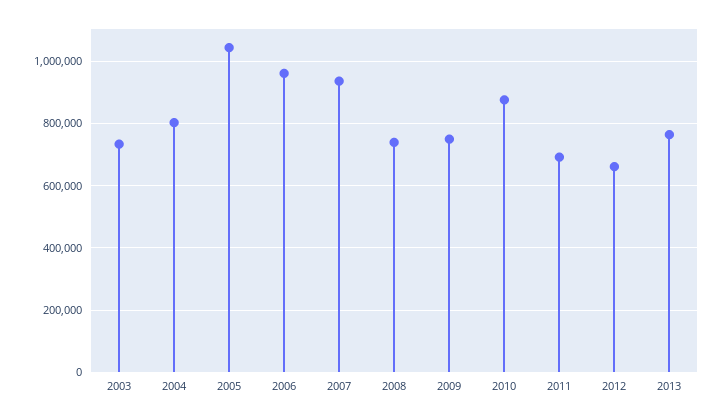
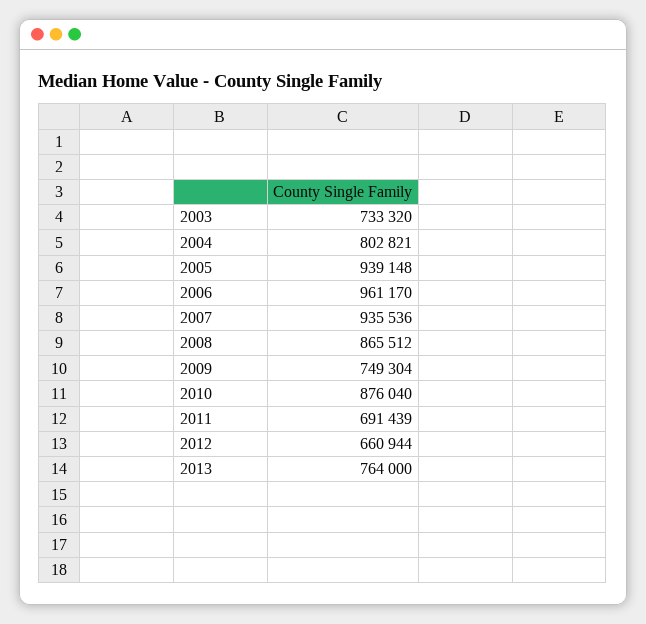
  {
    "2003": 733320,
    "2004": 802821,
-   "2005": 1040000,
+   "2005": 939148,
    "2006": 961170,
    "2007": 935536,
-   "2008": 740000,
+   "2008": 865512,
    "2009": 749304,
    "2010": 876040,
    "2011": 691439,
    "2012": 660944,
    "2013": 764000
  }

